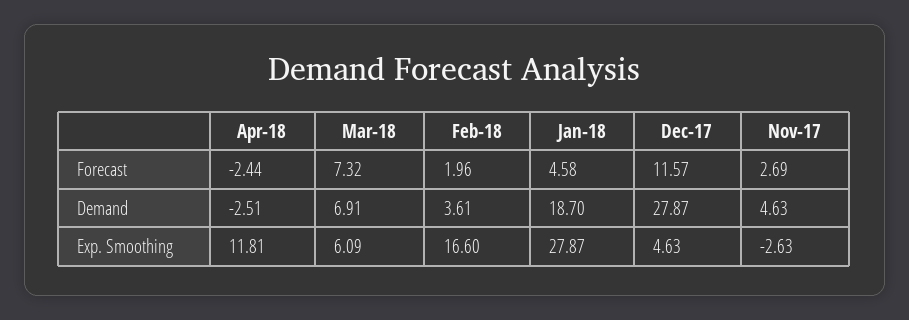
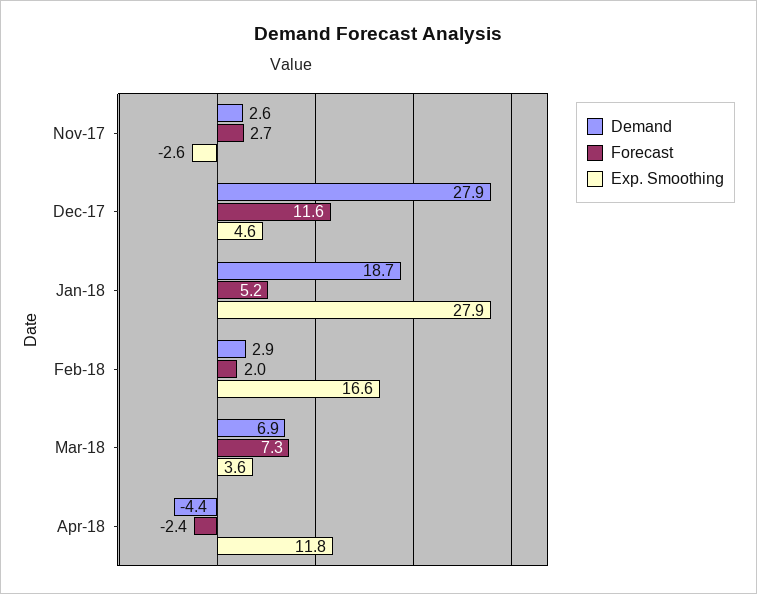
  {
    "Forecast": {
      "Apr-18": -2.44,
      "Mar-18": 7.32,
      "Feb-18": 1.96,
-     "Jan-18": 4.58,
+     "Jan-18": 5.2,
      "Dec-17": 11.57,
      "Nov-17": 2.69
    },
    "Demand": {
-     "Apr-18": -2.51,
+     "Apr-18": -4.4,
      "Mar-18": 6.91,
-     "Feb-18": 3.61,
+     "Feb-18": 2.9,
      "Jan-18": 18.7,
      "Dec-17": 27.87,
-     "Nov-17": 4.63
+     "Nov-17": 2.6
    },
    "Exp. Smoothing": {
      "Apr-18": 11.81,
-     "Mar-18": 6.09,
+     "Mar-18": 3.6,
      "Feb-18": 16.6,
      "Jan-18": 27.87,
      "Dec-17": 4.63,
      "Nov-17": -2.63
    }
  }

